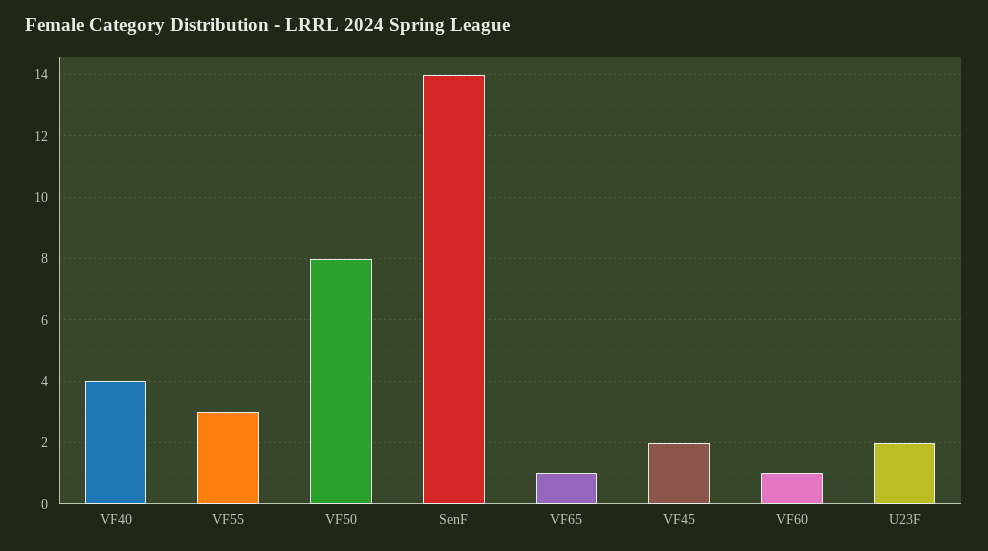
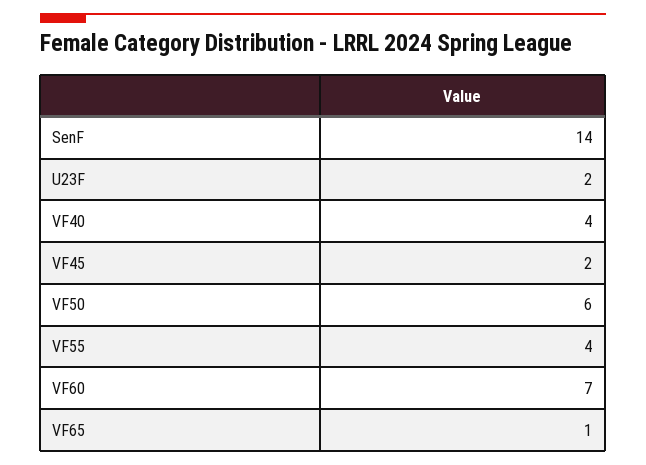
  {
    "VF40": 4,
-   "VF55": 3,
+   "VF55": 4,
-   "VF50": 8,
+   "VF50": 6,
    "SenF": 14,
    "VF65": 1,
    "VF45": 2,
-   "VF60": 1,
+   "VF60": 7,
    "U23F": 2
  }

